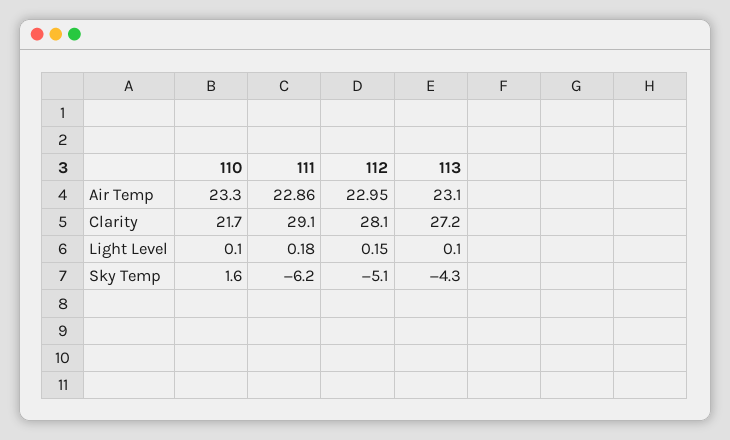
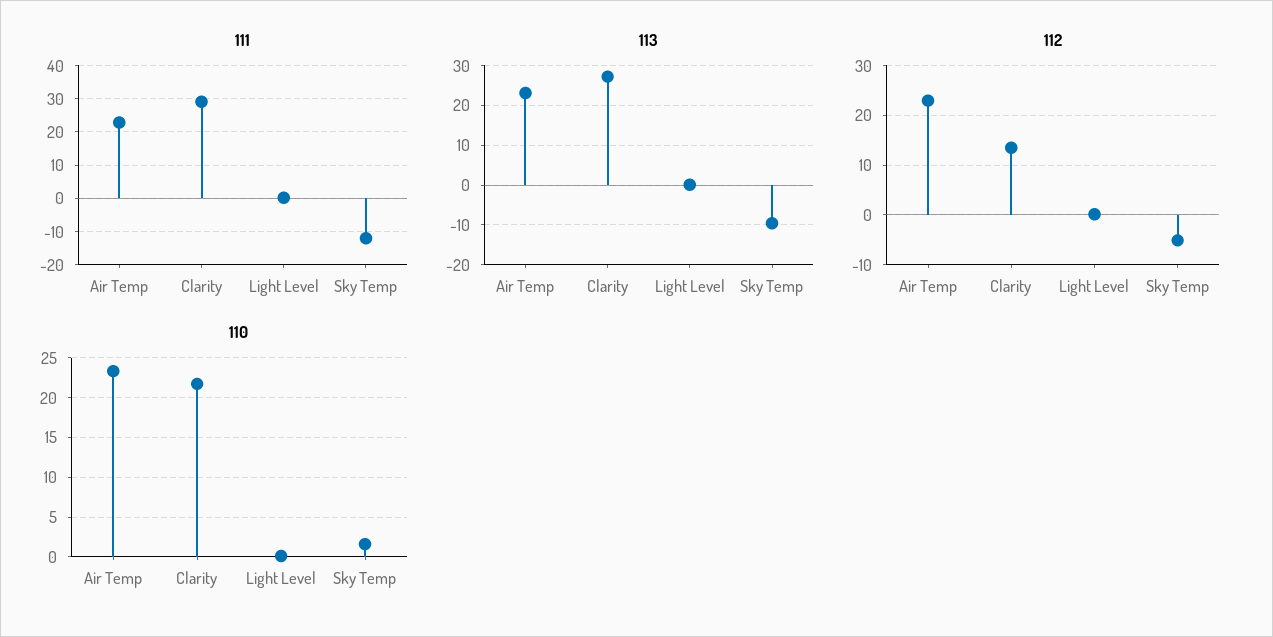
  {
    "110": {
      "Air Temp": 23.3,
      "Clarity": 21.7,
      "Light Level": 0.1,
      "Sky Temp": 1.6
    },
    "111": {
      "Air Temp": 22.86,
      "Clarity": 29.1,
      "Light Level": 0.18,
-     "Sky Temp": -6.2
+     "Sky Temp": -12
    },
    "112": {
      "Air Temp": 22.95,
-     "Clarity": 28.1,
+     "Clarity": 14,
      "Light Level": 0.15,
      "Sky Temp": -5.1
    },
    "113": {
      "Air Temp": 23.1,
      "Clarity": 27.2,
      "Light Level": 0.1,
-     "Sky Temp": -4.3
+     "Sky Temp": -10
    }
  }

